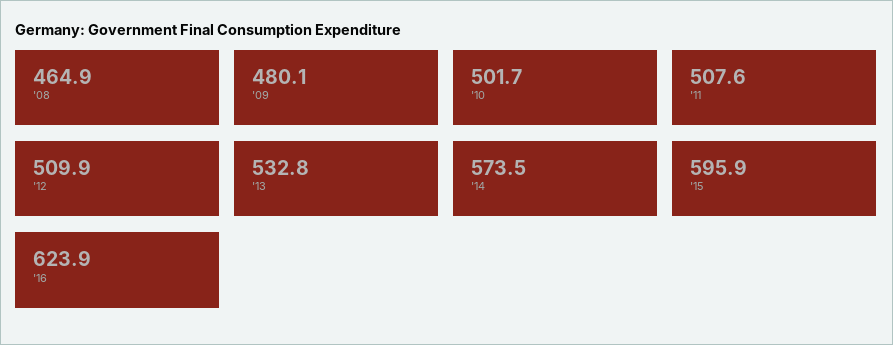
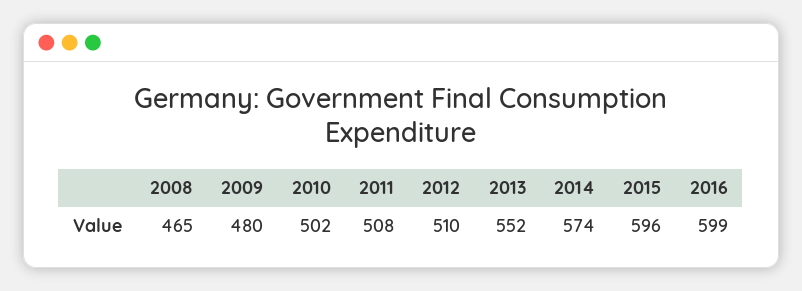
  {
    "'08": 464.9,
    "'09": 480.1,
    "'10": 501.7,
    "'11": 507.6,
    "'12": 509.9,
-   "'13": 532.8,
+   "'13": 552,
    "'14": 573.5,
    "'15": 595.9,
-   "'16": 623.9
+   "'16": 599
  }

